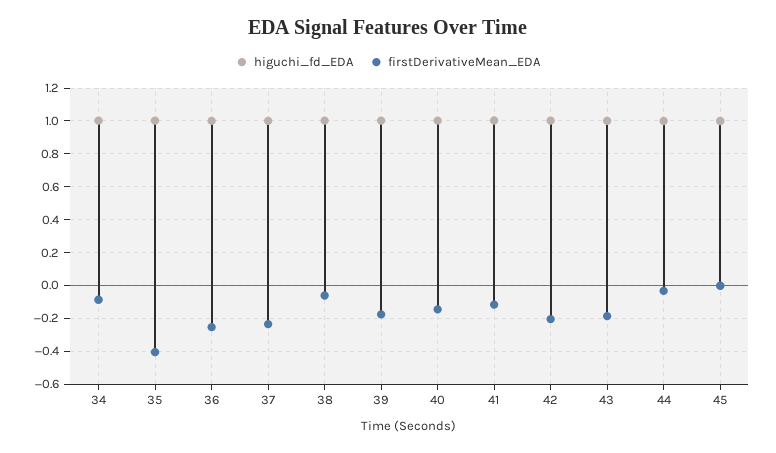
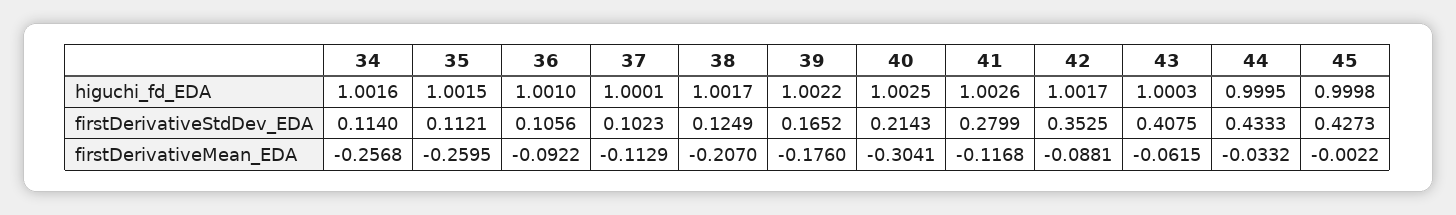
  {
    "higuchi_fd_EDA": {
      "34": 1.0016,
      "35": 1.0015,
      "36": 1.001,
      "37": 1.0001,
      "38": 1.0017,
      "39": 1.0022,
      "40": 1.0025,
      "41": 1.0026,
      "42": 1.0017,
      "43": 1.0003,
      "44": 0.9995,
      "45": 0.9998
    },
    "firstDerivativeMean_EDA": {
-     "34": -0.1,
+     "34": -0.2568,
-     "35": -0.4,
+     "35": -0.2595,
-     "36": -0.25,
+     "36": -0.0922,
-     "37": -0.25,
+     "37": -0.1129,
-     "38": -0.05,
+     "38": -0.207,
      "39": -0.176,
-     "40": -0.15,
+     "40": -0.3041,
      "41": -0.1168,
-     "42": -0.2,
+     "42": -0.0881,
-     "43": -0.2,
+     "43": -0.0615,
      "44": -0.0332,
      "45": -0.0022
-   }
+   },
+   "firstDerivativeStdDev_EDA": {
+     "34": 0.114,
+     "35": 0.1121,
+     "36": 0.1056,
+     "37": 0.1023,
+     "38": 0.1249,
+     "39": 0.1652,
+     "40": 0.2143,
+     "41": 0.2799,
+     "42": 0.3525,
+     "43": 0.4075,
+     "44": 0.4333,
+     "45": 0.4273
+   }
  }

